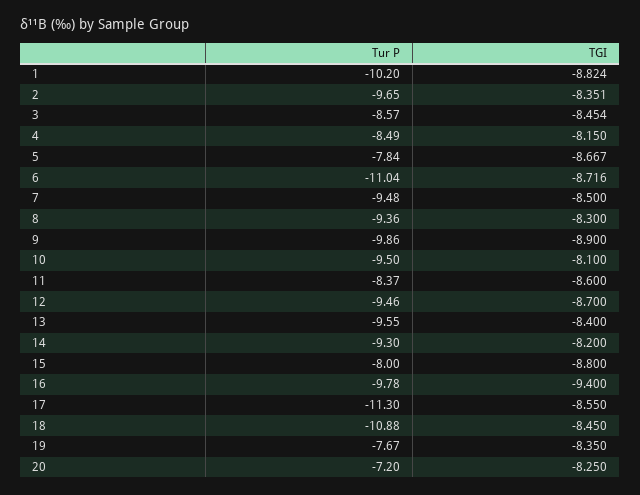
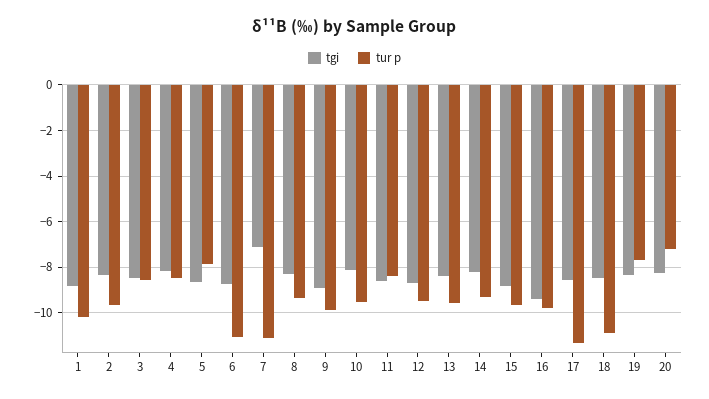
  {
    "Tur P": {
      "1": -10.2,
      "2": -9.65,
      "3": -8.57,
      "4": -8.49,
      "5": -7.84,
      "6": -11.04,
-     "7": -9.48,
+     "7": -11,
      "8": -9.36,
      "9": -9.86,
      "10": -9.5,
      "11": -8.37,
      "12": -9.46,
      "13": -9.55,
      "14": -9.3,
-     "15": -8,
+     "15": -9.5,
      "16": -9.78,
      "17": -11.3,
      "18": -10.88,
      "19": -7.67,
      "20": -7.2
    },
    "TGI": {
      "1": -8.824,
      "2": -8.351,
      "3": -8.454,
      "4": -8.15,
      "5": -8.667,
      "6": -8.716,
-     "7": -8.5,
+     "7": -7,
      "8": -8.3,
      "9": -8.9,
      "10": -8.1,
      "11": -8.6,
      "12": -8.7,
      "13": -8.4,
      "14": -8.2,
      "15": -8.8,
      "16": -9.4,
      "17": -8.55,
      "18": -8.45,
      "19": -8.35,
      "20": -8.25
    }
  }

